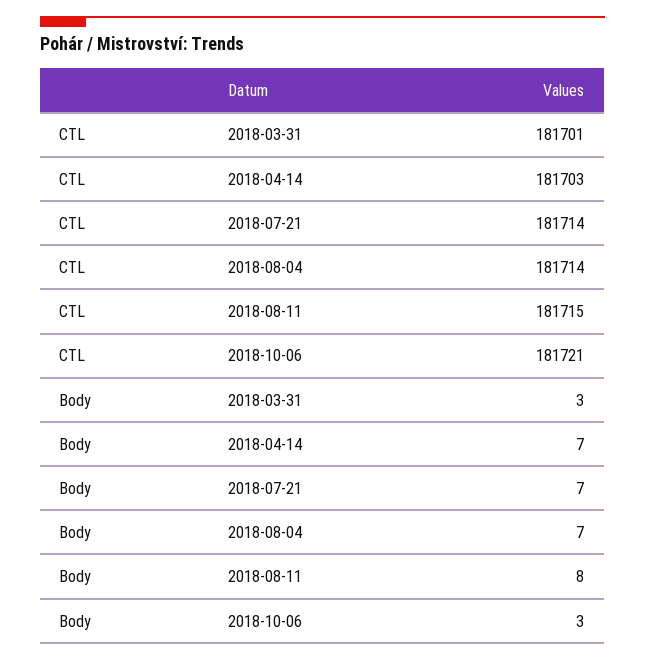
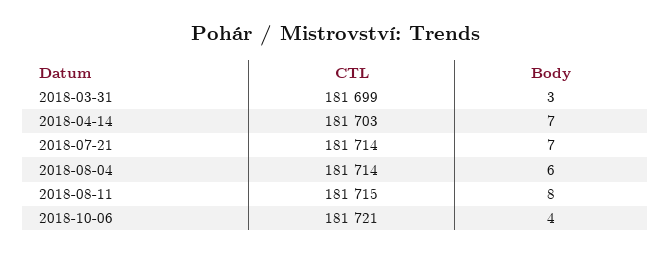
  {
    "CTL": {
-     "2018-03-31": 181701,
+     "2018-03-31": 181699,
      "2018-04-14": 181703,
      "2018-07-21": 181714,
      "2018-08-04": 181714,
      "2018-08-11": 181715,
      "2018-10-06": 181721
    },
    "Body": {
      "2018-03-31": 3,
      "2018-04-14": 7,
      "2018-07-21": 7,
-     "2018-08-04": 7,
+     "2018-08-04": 6,
      "2018-08-11": 8,
-     "2018-10-06": 3
+     "2018-10-06": 4
    }
  }

